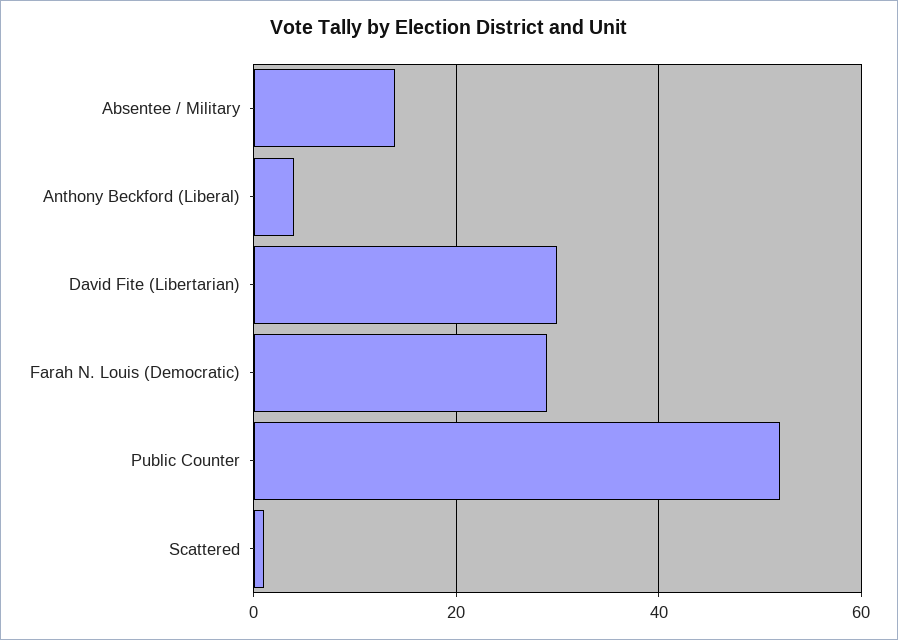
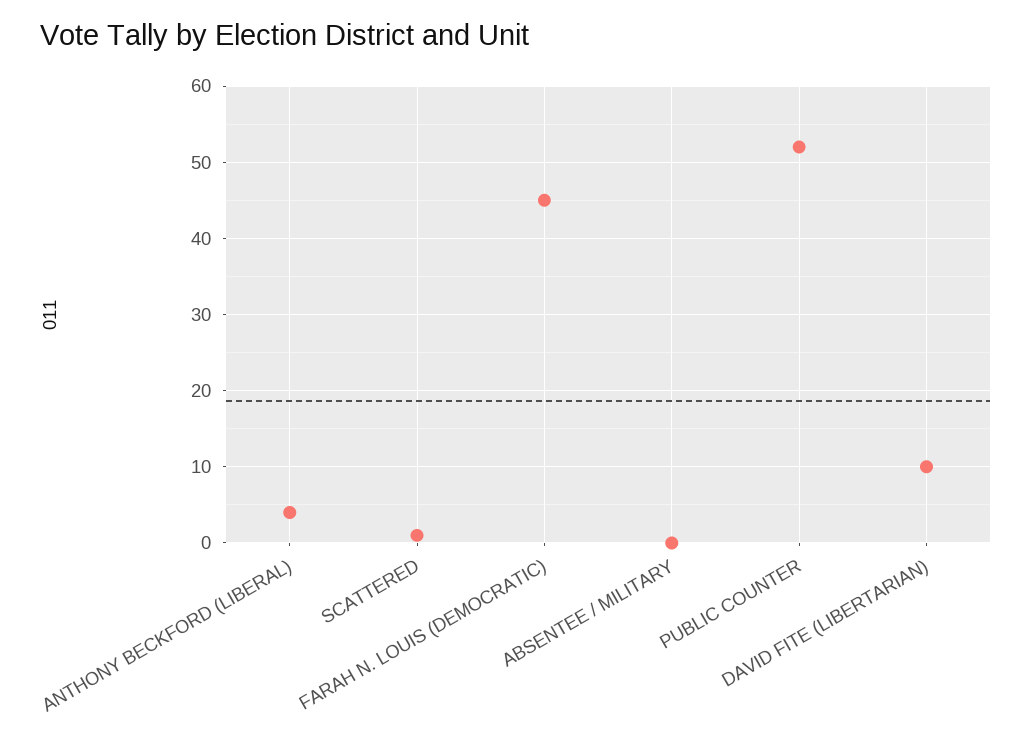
  {
-   "Absentee / Military": 15,
+   "Absentee / Military": 0,
    "Anthony Beckford (Liberal)": 4,
-   "David Fite (Libertarian)": 30,
+   "David Fite (Libertarian)": 10,
-   "Farah N. Louis (Democratic)": 30,
+   "Farah N. Louis (Democratic)": 45,
    "Public Counter": 52,
    "Scattered": 1
  }

